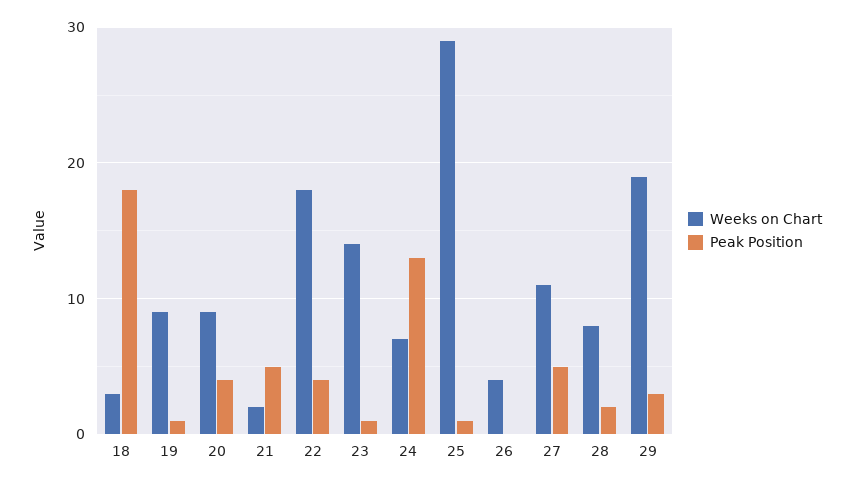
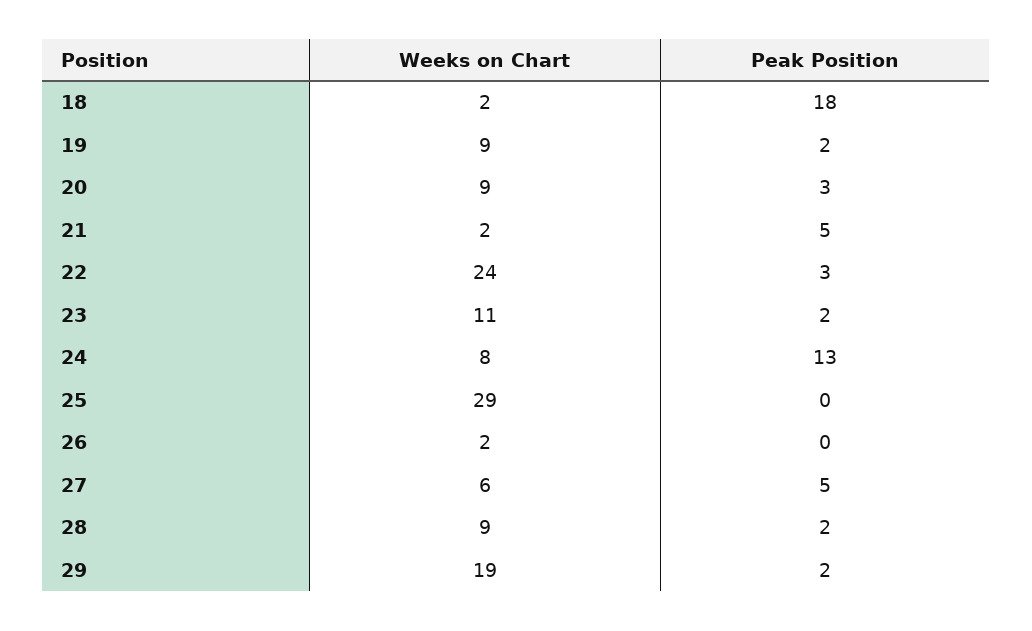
  {
    "Weeks on Chart": {
-     "18": 3,
+     "18": 2,
      "19": 9,
      "20": 9,
      "21": 2,
-     "22": 18,
+     "22": 24,
-     "23": 14,
+     "23": 11,
-     "24": 7,
+     "24": 8,
      "25": 29,
-     "26": 4,
+     "26": 2,
-     "27": 11,
+     "27": 6,
-     "28": 8,
+     "28": 9,
      "29": 19
    },
    "Peak Position": {
      "18": 18,
-     "19": 1,
+     "19": 2,
-     "20": 4,
+     "20": 3,
      "21": 5,
-     "22": 4,
+     "22": 3,
-     "23": 1,
+     "23": 2,
      "24": 13,
-     "25": 1,
+     "25": 0,
      "26": 0,
      "27": 5,
      "28": 2,
-     "29": 3
+     "29": 2
    }
  }

